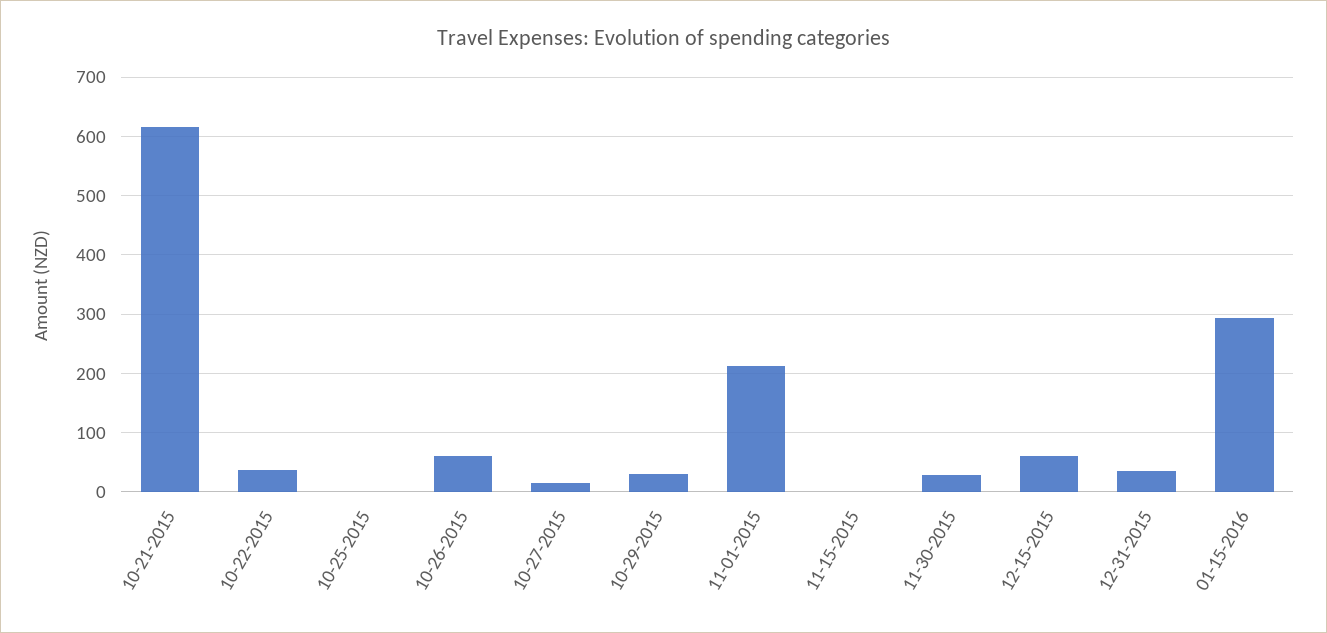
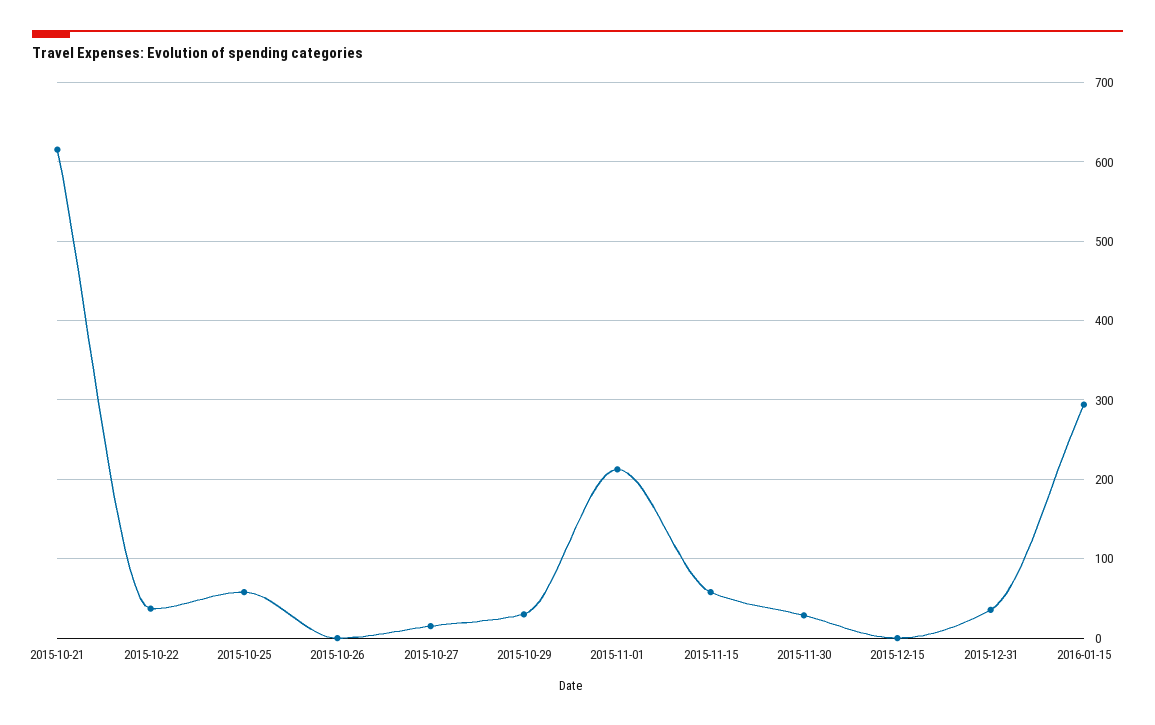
  {
    "10-21-2015": 620,
    "10-22-2015": 40,
-   "10-25-2015": 0,
+   "10-25-2015": 60,
-   "10-26-2015": 60,
+   "10-26-2015": 0,
    "10-27-2015": 20,
    "10-29-2015": 30,
    "11-01-2015": 210,
-   "11-15-2015": 0,
+   "11-15-2015": 60,
    "11-30-2015": 30,
-   "12-15-2015": 60,
+   "12-15-2015": 0,
    "12-31-2015": 40,
    "01-15-2016": 290
  }

